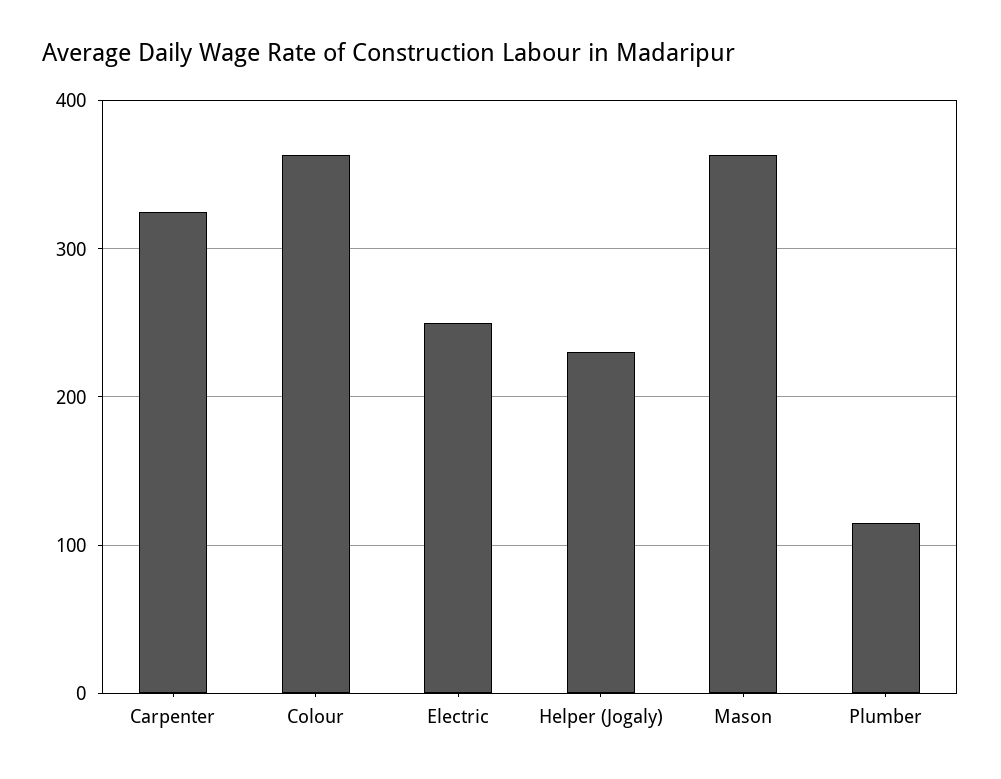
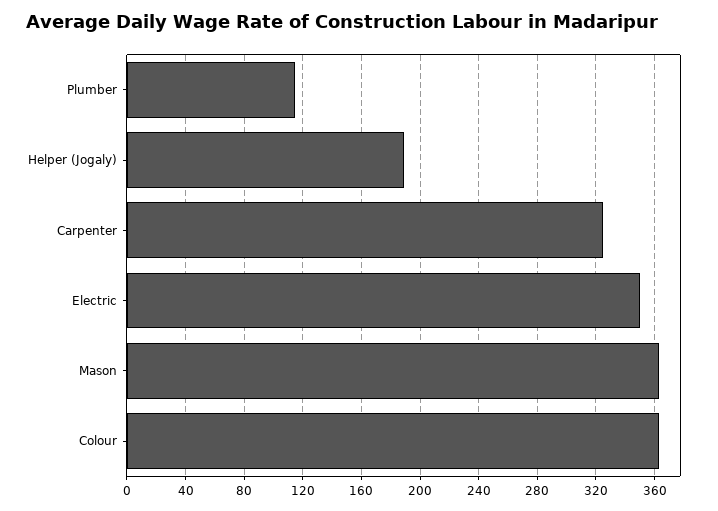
  {
    "Carpenter": 325,
    "Colour": 365,
-   "Electric": 250,
+   "Electric": 350,
-   "Helper (Jogaly)": 230,
+   "Helper (Jogaly)": 190,
    "Mason": 365,
    "Plumber": 115
  }

